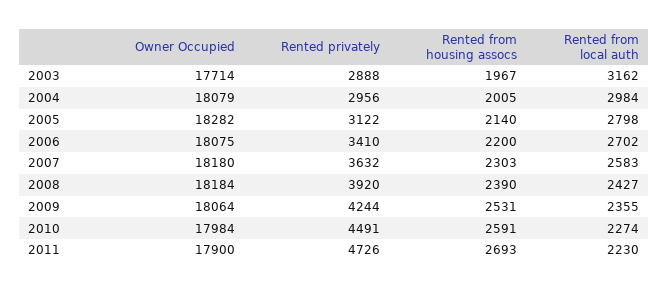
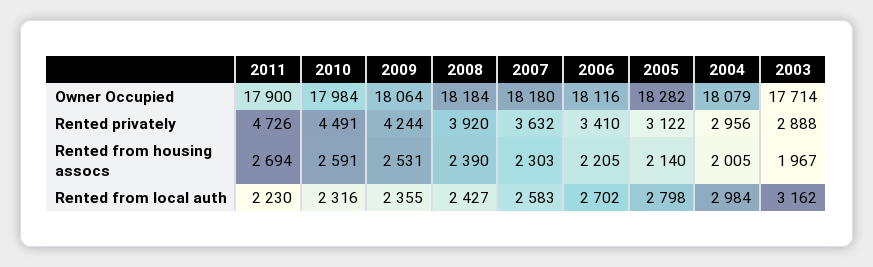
  {
    "Owner Occupied": {
      "2003": 17714,
      "2004": 18079,
      "2005": 18282,
-     "2006": 18075,
+     "2006": 18116,
      "2007": 18180,
      "2008": 18184,
      "2009": 18064,
      "2010": 17984,
      "2011": 17900
    },
    "Rented privately": {
      "2003": 2888,
      "2004": 2956,
      "2005": 3122,
      "2006": 3410,
      "2007": 3632,
      "2008": 3920,
      "2009": 4244,
      "2010": 4491,
      "2011": 4726
    },
    "Rented from housing assocs": {
      "2003": 1967,
      "2004": 2005,
      "2005": 2140,
-     "2006": 2200,
+     "2006": 2205,
      "2007": 2303,
      "2008": 2390,
      "2009": 2531,
      "2010": 2591,
-     "2011": 2693
+     "2011": 2694
    },
    "Rented from local auth": {
      "2003": 3162,
      "2004": 2984,
      "2005": 2798,
      "2006": 2702,
      "2007": 2583,
      "2008": 2427,
      "2009": 2355,
-     "2010": 2274,
+     "2010": 2316,
      "2011": 2230
    }
  }

